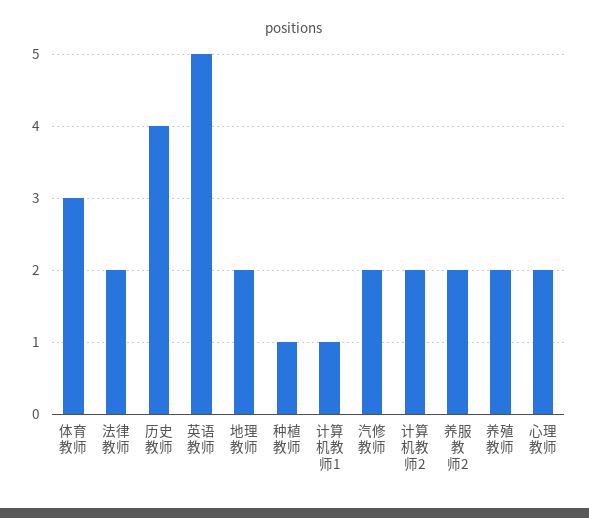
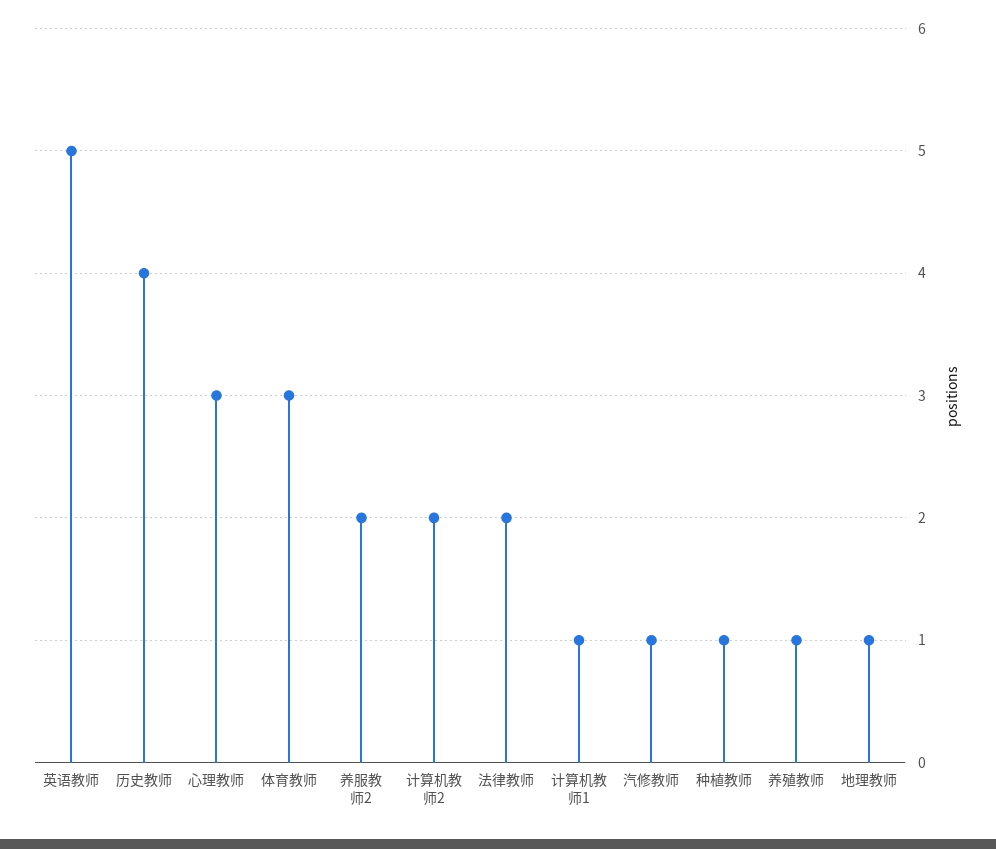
  {
    "体育教师": 3,
    "法律教师": 2,
    "历史教师": 4,
    "英语教师": 5,
-   "地理教师": 2,
+   "地理教师": 1,
    "种植教师": 1,
    "计算机教师1": 1,
-   "汽修教师": 2,
+   "汽修教师": 1,
    "计算机教师2": 2,
    "养服教师2": 2,
-   "养殖教师": 2,
+   "养殖教师": 1,
-   "心理教师": 2
+   "心理教师": 3
  }

